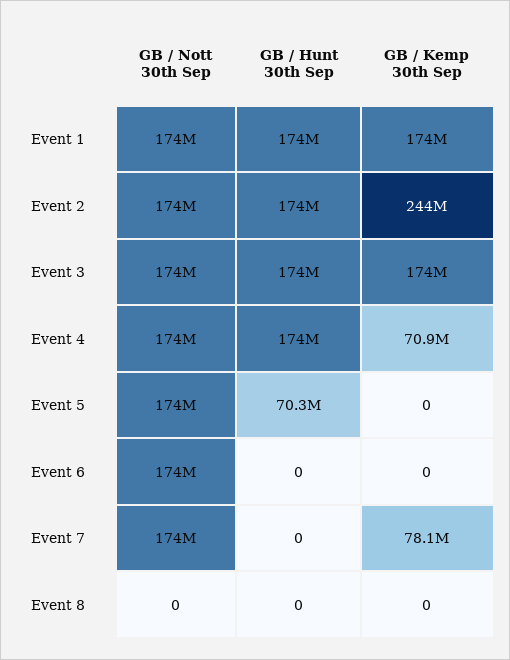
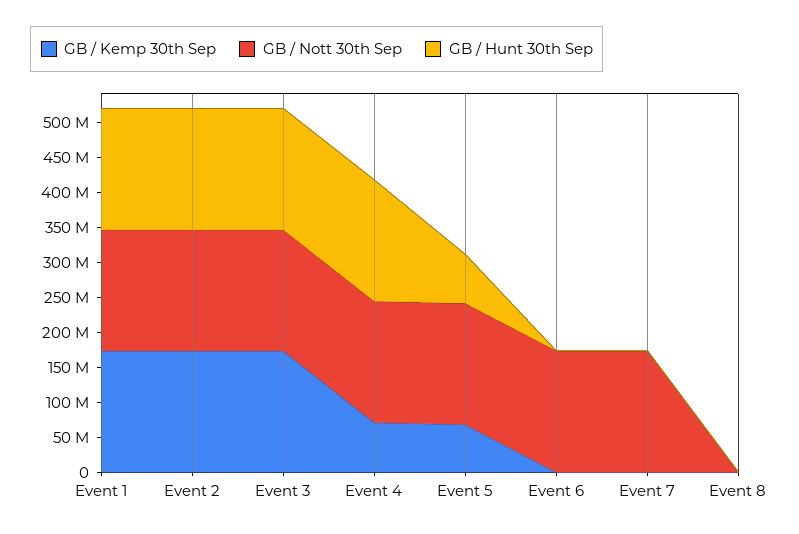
  {
    "GB / Nott 30th Sep": {
      "Event 1": 174000000,
      "Event 2": 174000000,
      "Event 3": 174000000,
      "Event 4": 174000000,
      "Event 5": 174000000,
      "Event 6": 174000000,
      "Event 7": 174000000,
      "Event 8": 0
    },
    "GB / Hunt 30th Sep": {
      "Event 1": 174000000,
      "Event 2": 174000000,
      "Event 3": 174000000,
      "Event 4": 174000000,
      "Event 5": 70300000,
      "Event 6": 0,
      "Event 7": 0,
      "Event 8": 0
    },
    "GB / Kemp 30th Sep": {
      "Event 1": 174000000,
-     "Event 2": 244000000,
+     "Event 2": 175000000,
      "Event 3": 174000000,
      "Event 4": 70900000,
-     "Event 5": 0,
+     "Event 5": 75000000,
      "Event 6": 0,
-     "Event 7": 78100000,
+     "Event 7": 0,
      "Event 8": 0
    }
  }

